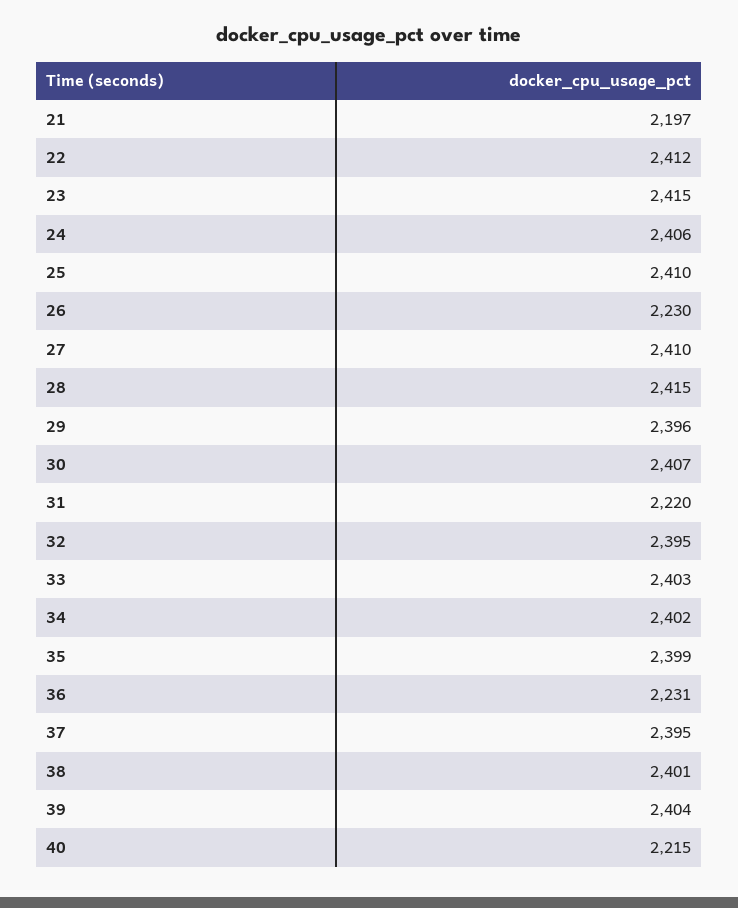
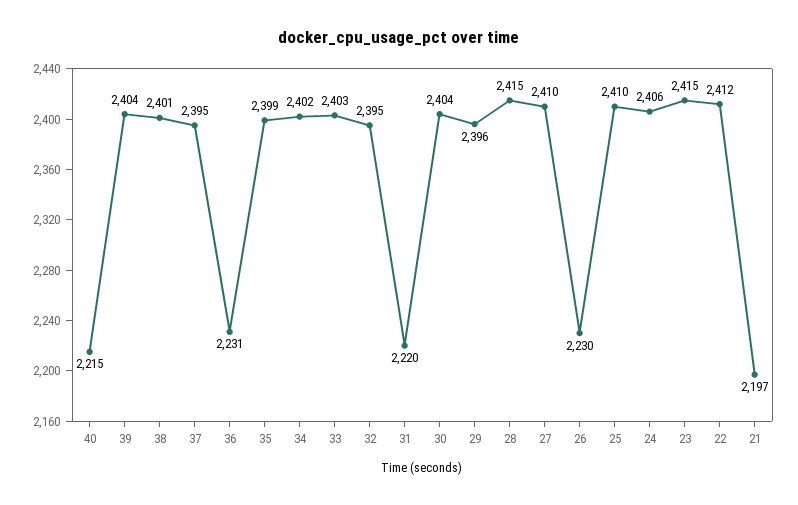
  {
    "21": 2197,
    "22": 2412,
    "23": 2415,
    "24": 2406,
    "25": 2410,
    "26": 2230,
    "27": 2410,
    "28": 2415,
    "29": 2396,
-   "30": 2407,
+   "30": 2404,
    "31": 2220,
    "32": 2395,
    "33": 2403,
    "34": 2402,
    "35": 2399,
    "36": 2231,
    "37": 2395,
    "38": 2401,
    "39": 2404,
    "40": 2215
  }

